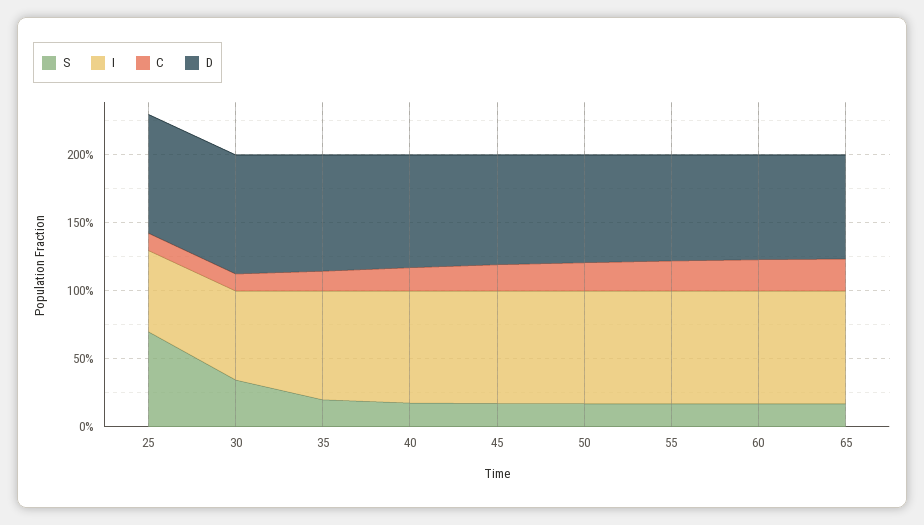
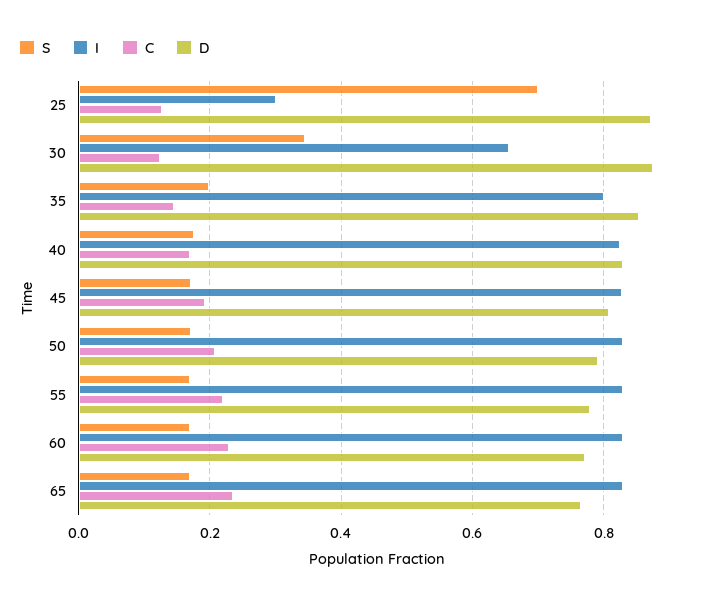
  {
    "S": {
      "25": 0.7,
      "30": 0.34,
      "35": 0.2,
      "40": 0.18,
      "45": 0.18,
      "50": 0.18,
      "55": 0.18,
      "60": 0.18,
      "65": 0.18
    },
    "I": {
-     "25": 0.6,
+     "25": 0.3,
      "30": 0.66,
      "35": 0.8,
      "40": 0.82,
      "45": 0.82,
      "50": 0.82,
      "55": 0.82,
      "60": 0.82,
      "65": 0.82
    },
    "C": {
      "25": 0.12,
      "30": 0.12,
      "35": 0.14,
      "40": 0.18,
      "45": 0.2,
      "50": 0.2,
      "55": 0.22,
      "60": 0.22,
      "65": 0.24
    },
    "D": {
      "25": 0.88,
      "30": 0.88,
      "35": 0.86,
      "40": 0.82,
      "45": 0.8,
      "50": 0.8,
      "55": 0.78,
      "60": 0.78,
      "65": 0.76
    }
  }

